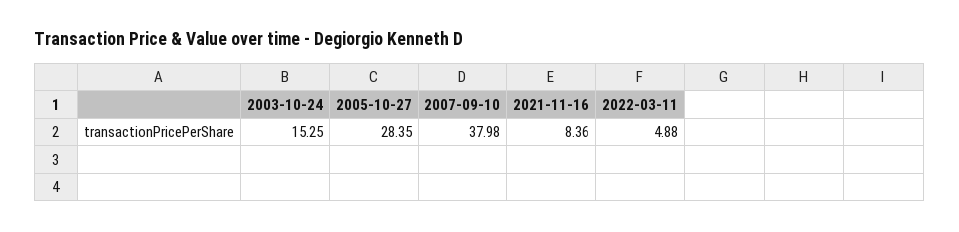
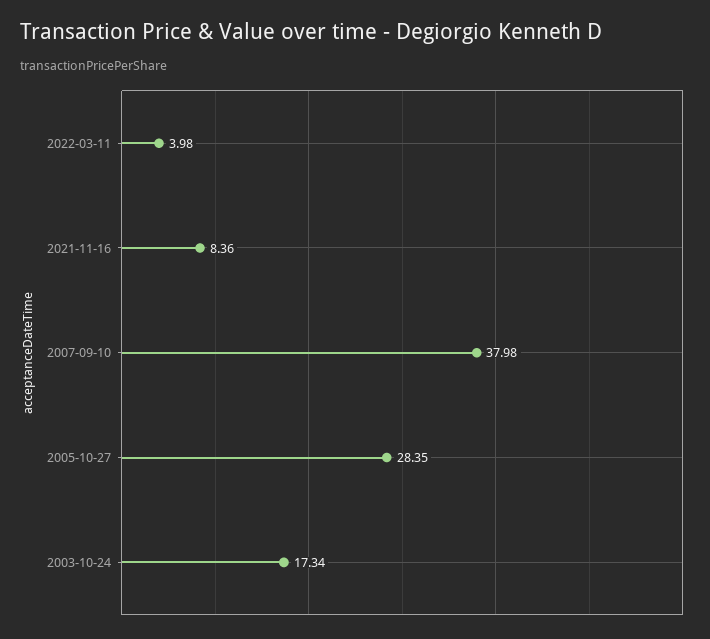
  {
-   "2003-10-24": 15.25,
+   "2003-10-24": 17.34,
    "2005-10-27": 28.35,
    "2007-09-10": 37.98,
    "2021-11-16": 8.36,
-   "2022-03-11": 4.88
+   "2022-03-11": 3.98
  }

